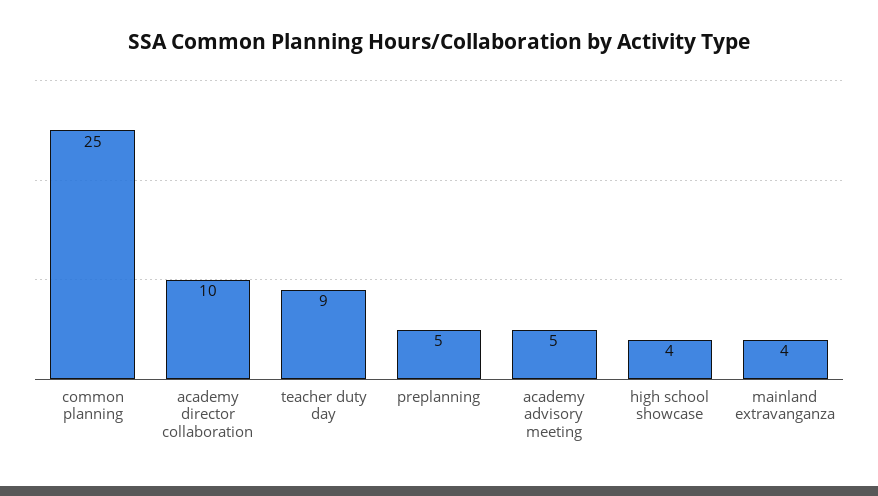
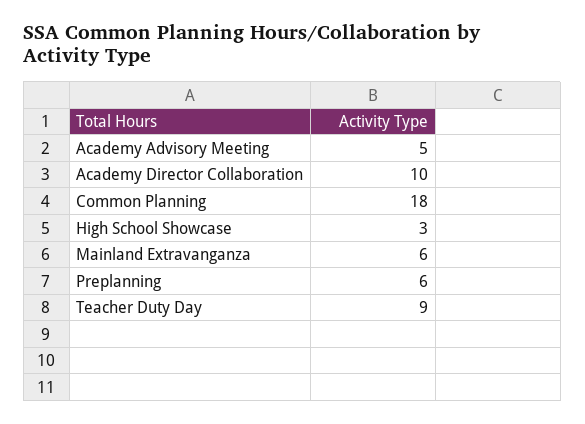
  {
-   "common planning": 25,
+   "common planning": 18,
    "academy director collaboration": 10,
    "teacher duty day": 9,
-   "preplanning": 5,
+   "preplanning": 6,
    "academy advisory meeting": 5,
-   "high school showcase": 4,
+   "high school showcase": 3,
-   "mainland extravanganza": 4
+   "mainland extravanganza": 6
  }

